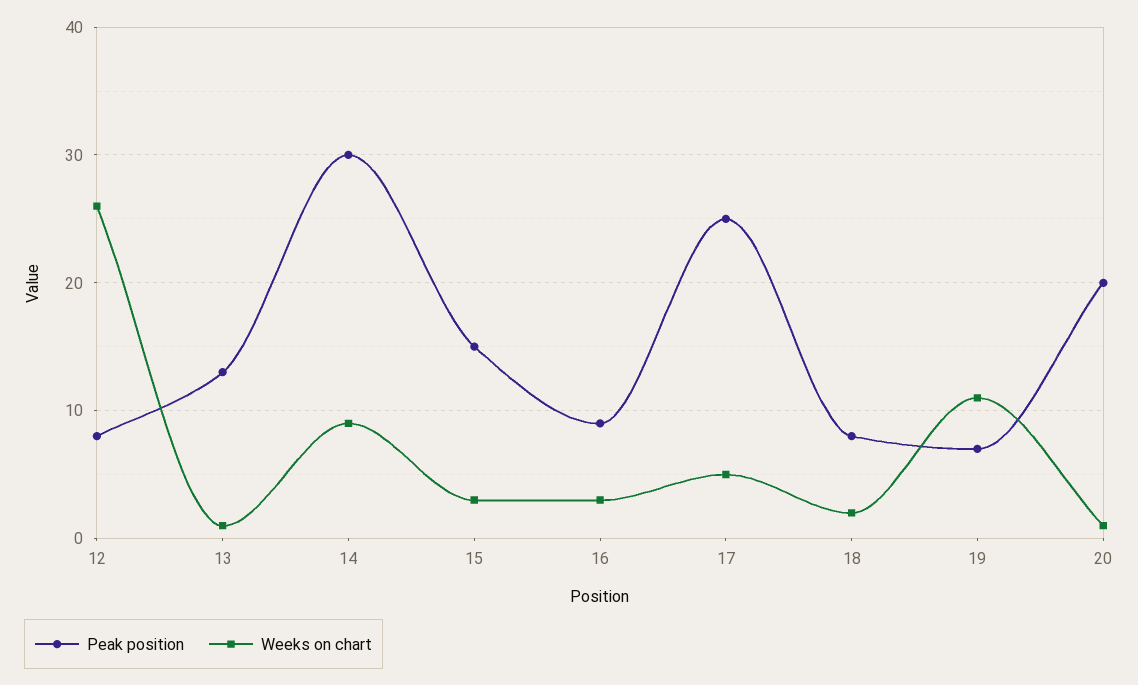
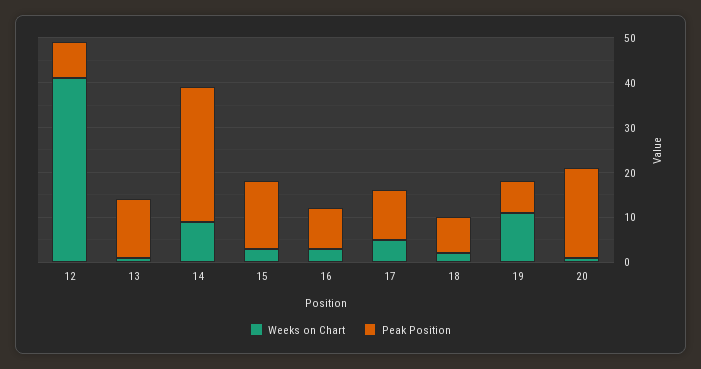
  {
    "Peak position": {
      "12": 8,
      "13": 13,
      "14": 30,
      "15": 15,
      "16": 9,
-     "17": 25,
+     "17": 10,
      "18": 8,
      "19": 7,
      "20": 20
    },
    "Weeks on chart": {
-     "12": 26,
+     "12": 40,
      "13": 1,
      "14": 9,
      "15": 3,
      "16": 3,
      "17": 5,
      "18": 2,
      "19": 11,
      "20": 1
    }
  }

